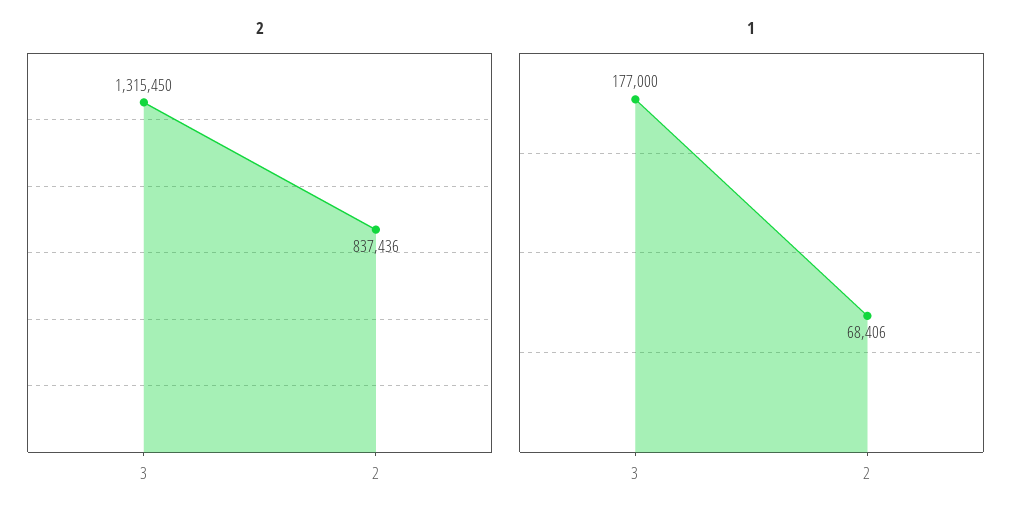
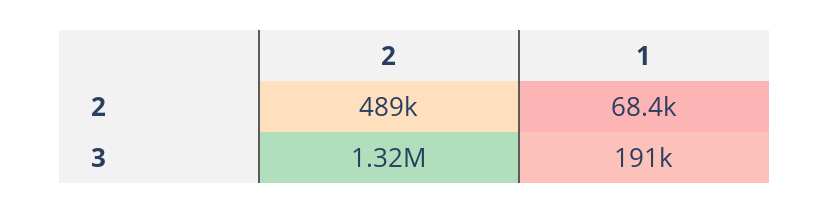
  {
    "2": {
      "3": 1315450,
-     "2": 837436
+     "2": 489000
    },
    "1": {
-     "3": 177000,
+     "3": 191000,
      "2": 68406
    }
  }

